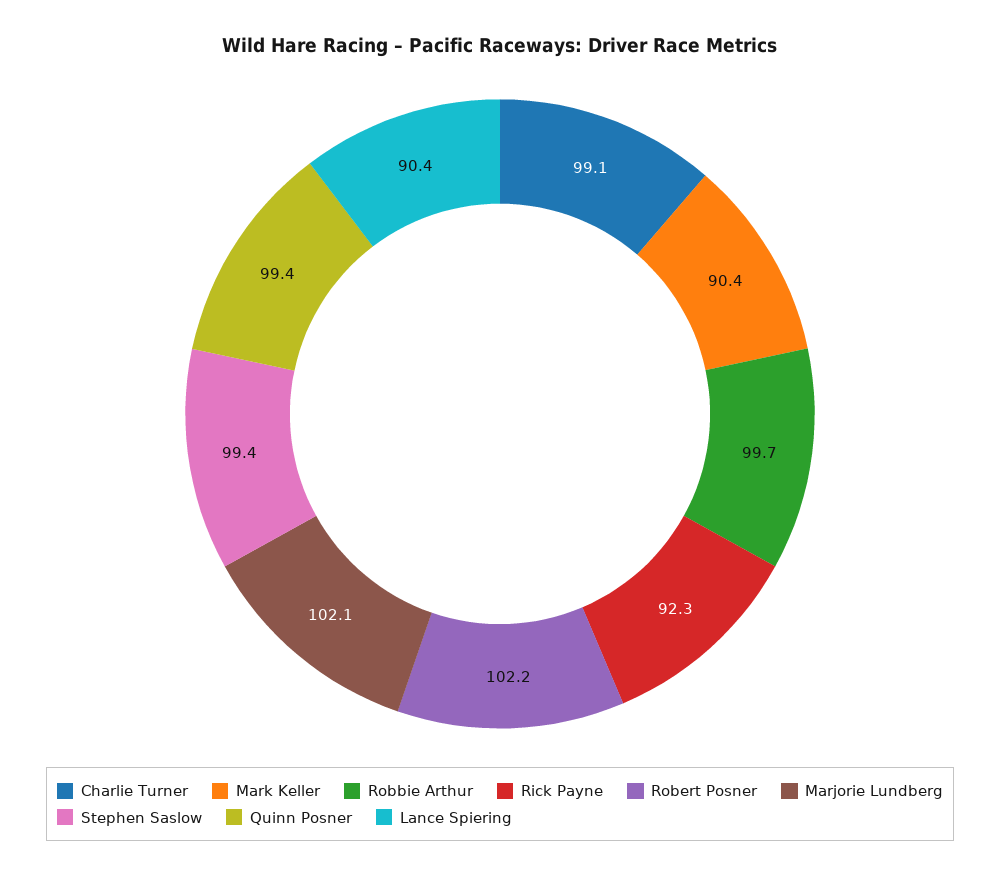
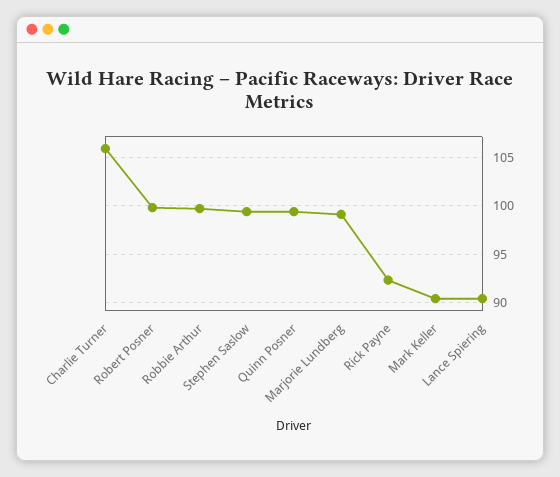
  {
-   "Charlie Turner": 99.1,
+   "Charlie Turner": 106,
    "Mark Keller": 90.4,
    "Robbie Arthur": 99.7,
    "Rick Payne": 92.3,
-   "Robert Posner": 102.2,
+   "Robert Posner": 100,
-   "Marjorie Lundberg": 102.1,
+   "Marjorie Lundberg": 99,
    "Stephen Saslow": 99.4,
    "Quinn Posner": 99.4,
    "Lance Spiering": 90.4
  }

